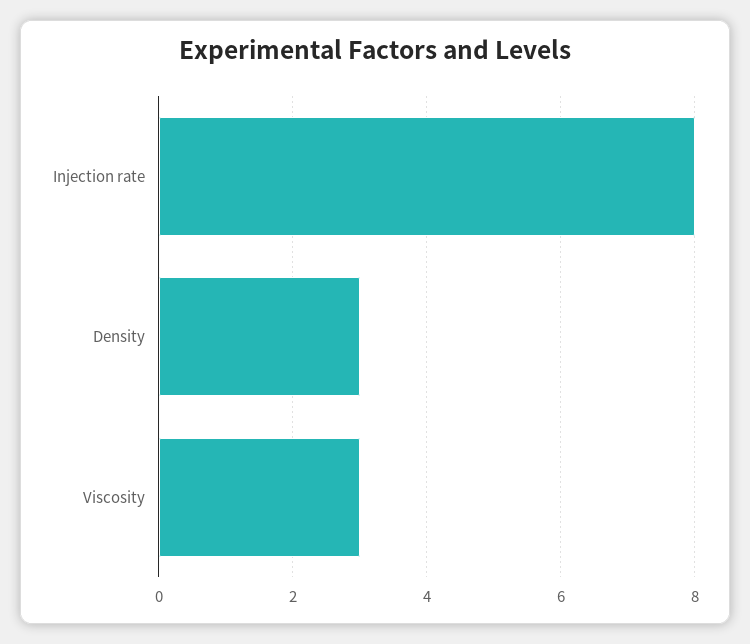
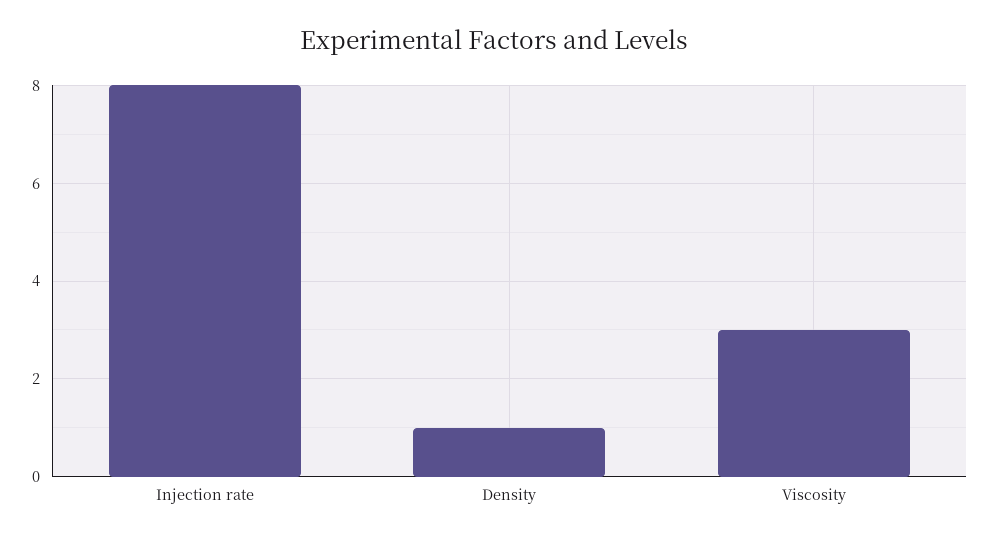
  {
    "Injection rate": 8,
-   "Density": 3,
+   "Density": 1,
    "Viscosity": 3
  }

